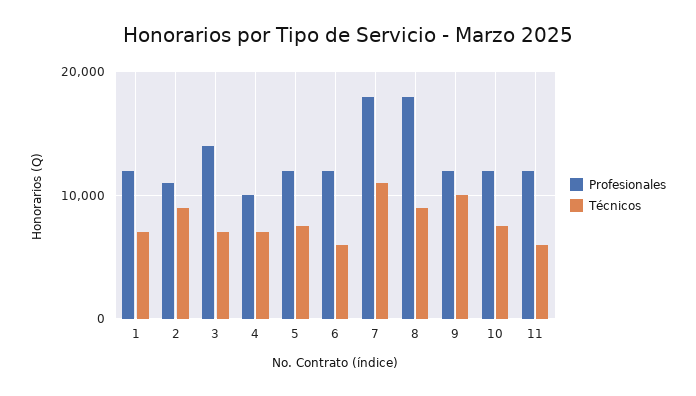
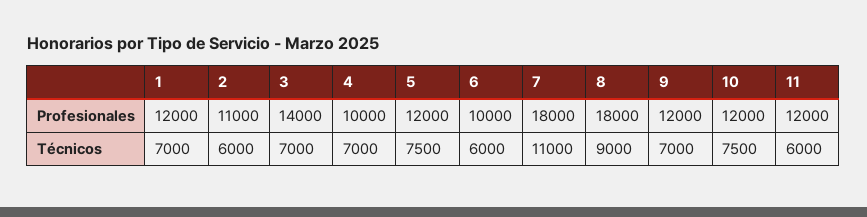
  {
    "Profesionales": {
      "1": 12000,
      "2": 11000,
      "3": 14000,
      "4": 10000,
      "5": 12000,
-     "6": 12000,
+     "6": 10000,
      "7": 18000,
      "8": 18000,
      "9": 12000,
      "10": 12000,
      "11": 12000
    },
    "Técnicos": {
      "1": 7000,
-     "2": 9000,
+     "2": 6000,
      "3": 7000,
      "4": 7000,
      "5": 7500,
      "6": 6000,
      "7": 11000,
      "8": 9000,
-     "9": 10000,
+     "9": 7000,
      "10": 7500,
      "11": 6000
    }
  }

